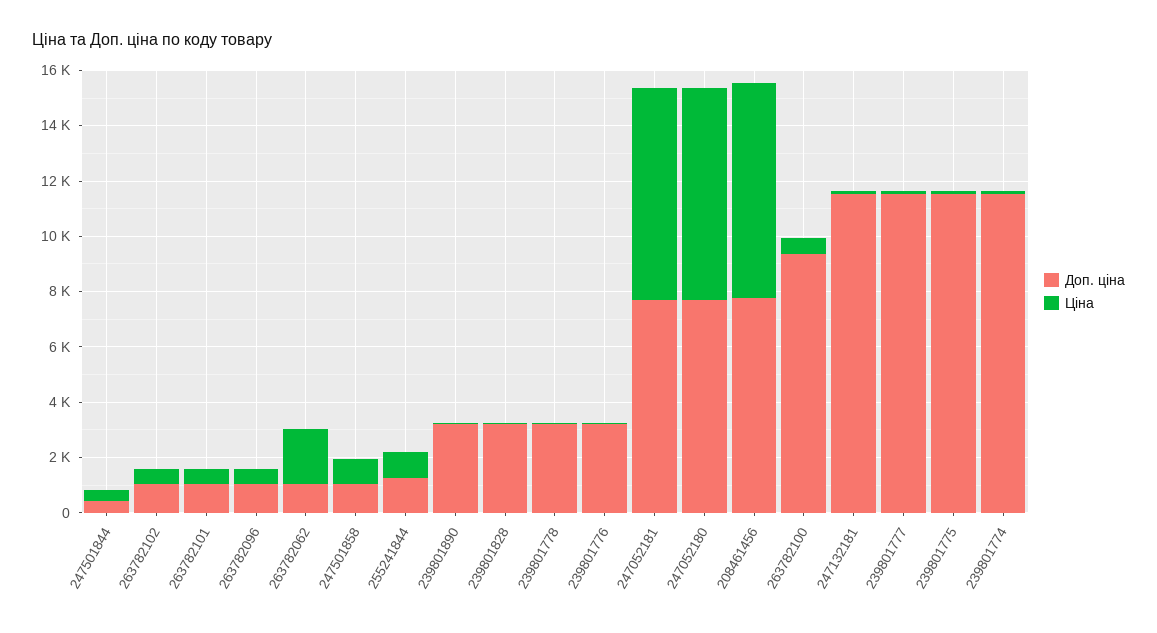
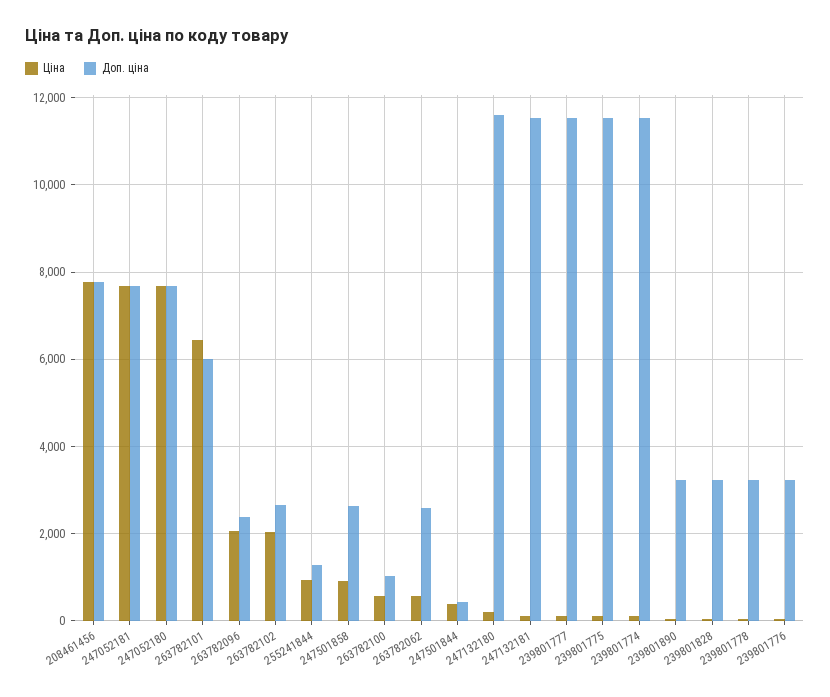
  {
    "Доп. ціна": {
      "247501844": 400,
-     "263782102": 1000,
+     "263782102": 2600,
-     "263782101": 1000,
+     "263782101": 6000,
-     "263782096": 1000,
+     "263782096": 2400,
-     "263782062": 1000,
+     "263782062": 2600,
-     "247501858": 1000,
+     "247501858": 2600,
      "255241844": 1200,
      "239801890": 3200,
      "239801828": 3200,
      "239801778": 3200,
      "239801776": 3200,
      "247052181": 7600,
      "247052180": 7600,
      "208461456": 7800,
-     "263782100": 9500,
+     "263782100": 1000,
      "247132181": 11600,
      "239801777": 11600,
      "239801775": 11600,
-     "239801774": 11600
+     "239801774": 11600,
+     "247132180": 11600
    },
    "Ціна": {
      "247501844": 400,
-     "263782102": 500,
+     "263782102": 2000,
-     "263782101": 500,
+     "263782101": 6400,
-     "263782096": 500,
+     "263782096": 2000,
-     "263782062": 2000,
+     "263782062": 600,
      "247501858": 1000,
      "255241844": 1000,
      "239801890": 0,
      "239801828": 0,
      "239801778": 0,
      "239801776": 0,
      "247052181": 7600,
      "247052180": 7600,
      "208461456": 7800,
      "263782100": 600,
      "247132181": 200,
      "239801777": 200,
      "239801775": 200,
-     "239801774": 200
+     "239801774": 200,
+     "247132180": 200
    }
  }

